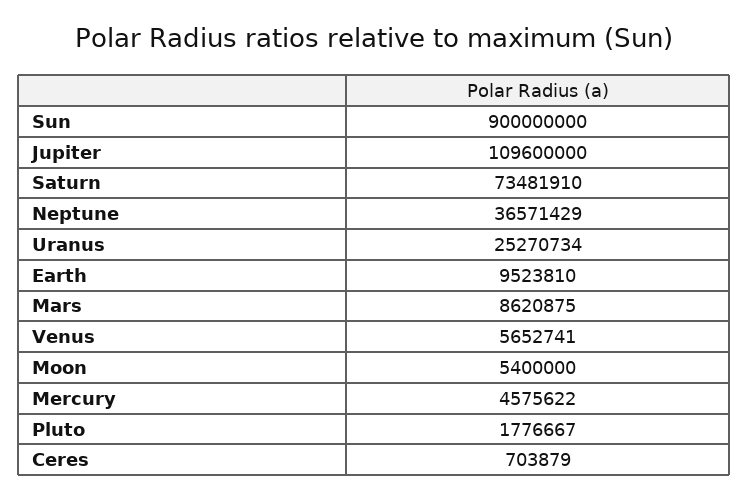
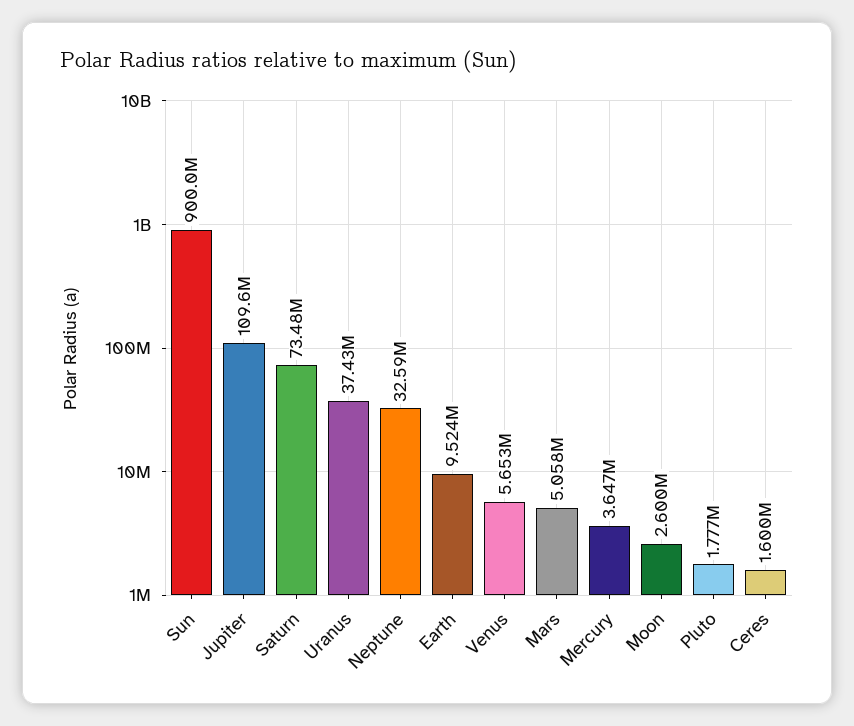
  {
    "Sun": 900000000,
    "Jupiter": 109600000,
    "Saturn": 73481910,
-   "Neptune": 36571429,
+   "Neptune": 32590000,
-   "Uranus": 25270734,
+   "Uranus": 37430000,
    "Earth": 9523810,
-   "Mars": 8620875,
+   "Mars": 5058000,
    "Venus": 5652741,
-   "Moon": 5400000,
+   "Moon": 2600000,
-   "Mercury": 4575622,
+   "Mercury": 3647000,
    "Pluto": 1776667,
-   "Ceres": 703879
+   "Ceres": 1600000
  }

